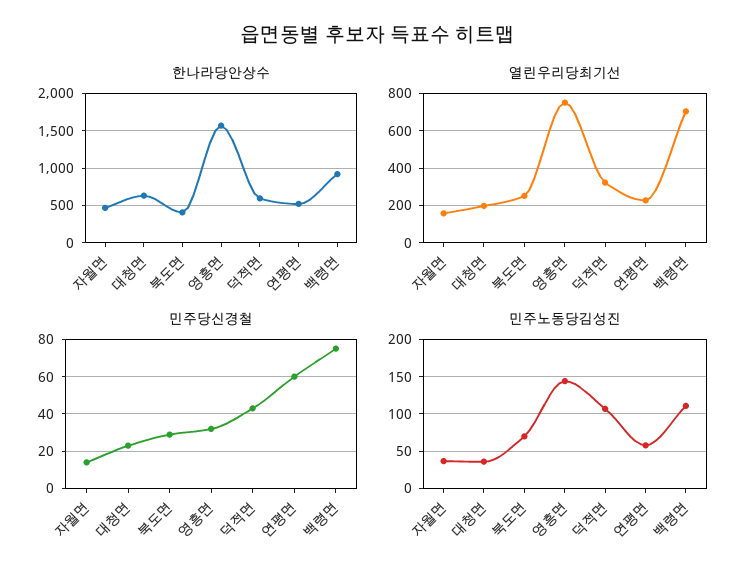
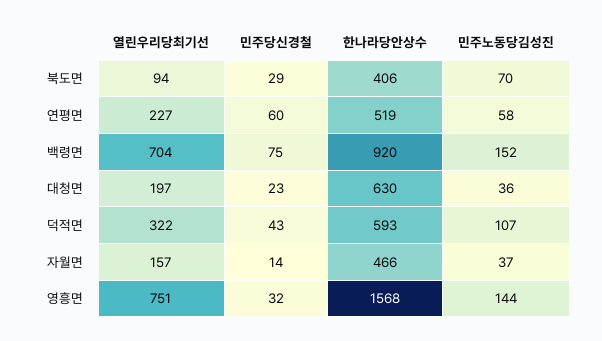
  {
    "한나라당안상수": {
      "자월면": 466,
      "대청면": 630,
      "북도면": 406,
      "영흥면": 1568,
      "덕적면": 593,
      "연평면": 519,
      "백령면": 920
    },
    "열린우리당최기선": {
      "자월면": 157,
      "대청면": 197,
-     "북도면": 250,
+     "북도면": 94,
      "영흥면": 751,
      "덕적면": 322,
      "연평면": 227,
      "백령면": 704
    },
    "민주당신경철": {
      "자월면": 14,
      "대청면": 23,
      "북도면": 29,
      "영흥면": 32,
      "덕적면": 43,
      "연평면": 60,
      "백령면": 75
    },
    "민주노동당김성진": {
      "자월면": 37,
      "대청면": 36,
      "북도면": 70,
      "영흥면": 144,
      "덕적면": 107,
      "연평면": 58,
-     "백령면": 110
+     "백령면": 152
    }
  }

